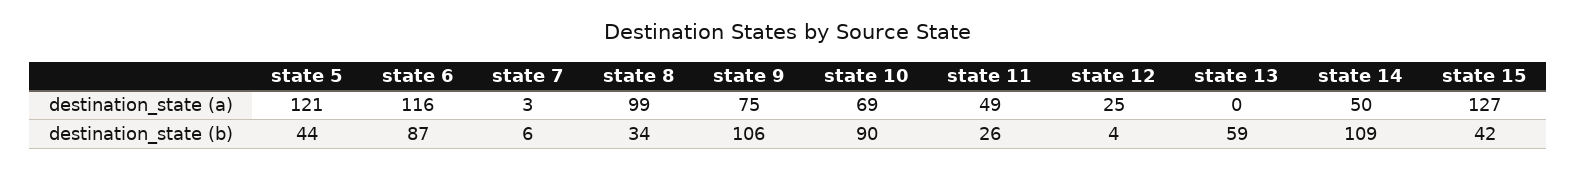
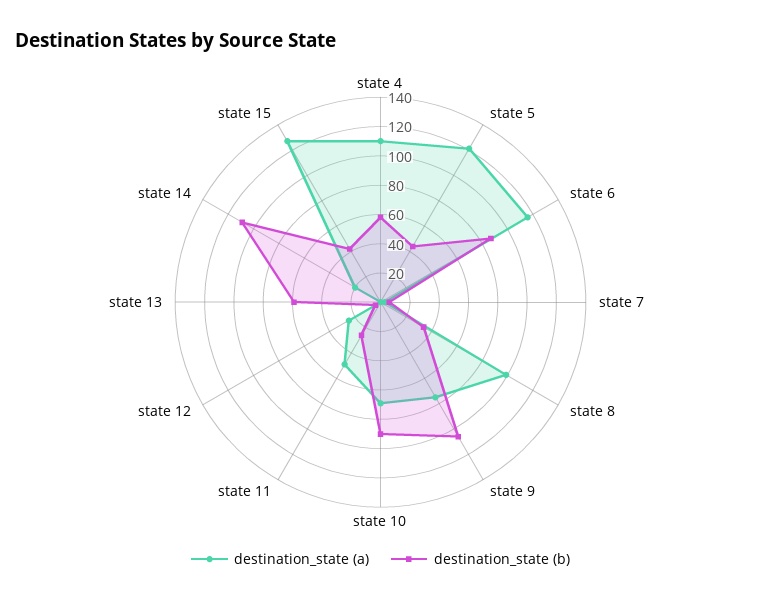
  {
    "destination_state (a)": {
      "state 5": 121,
      "state 6": 116,
      "state 7": 3,
      "state 8": 99,
      "state 9": 75,
      "state 10": 69,
      "state 11": 49,
      "state 12": 25,
      "state 13": 0,
-     "state 14": 50,
+     "state 14": 20,
-     "state 15": 127
+     "state 15": 127,
+     "state 4": 110
    },
    "destination_state (b)": {
      "state 5": 44,
      "state 6": 87,
      "state 7": 6,
      "state 8": 34,
      "state 9": 106,
      "state 10": 90,
      "state 11": 26,
      "state 12": 4,
      "state 13": 59,
      "state 14": 109,
-     "state 15": 42
+     "state 15": 42,
+     "state 4": 60
    }
  }

